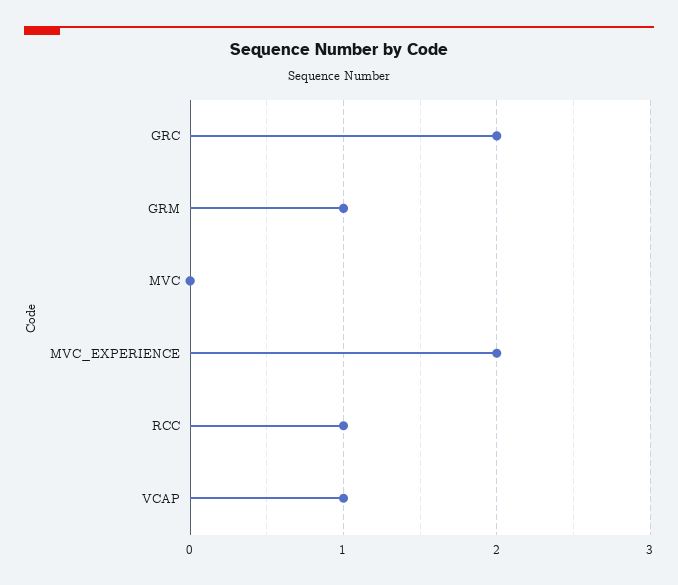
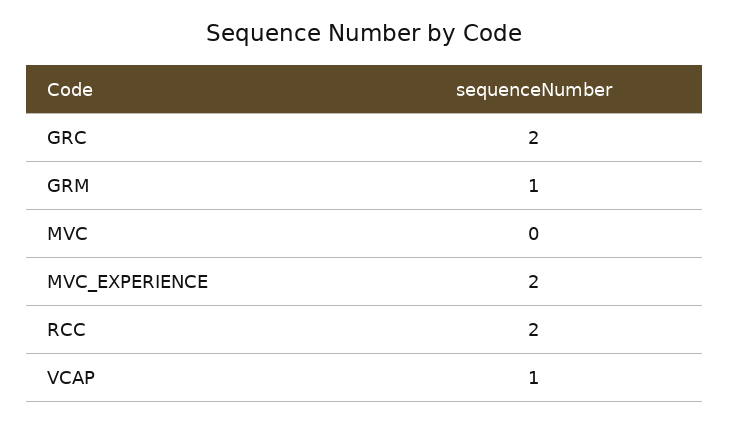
  {
    "GRC": 2,
    "GRM": 1,
    "MVC": 0,
    "MVC_EXPERIENCE": 2,
-   "RCC": 1,
+   "RCC": 2,
    "VCAP": 1
  }

